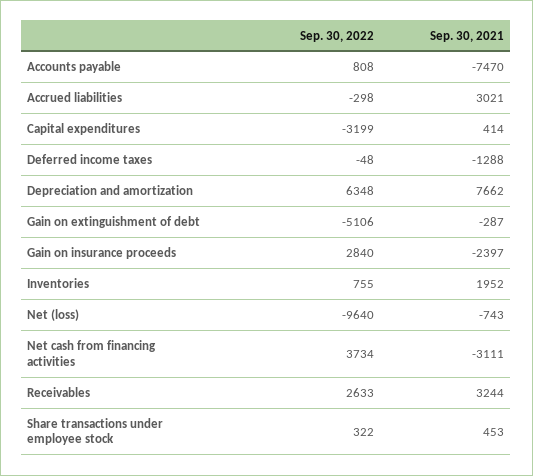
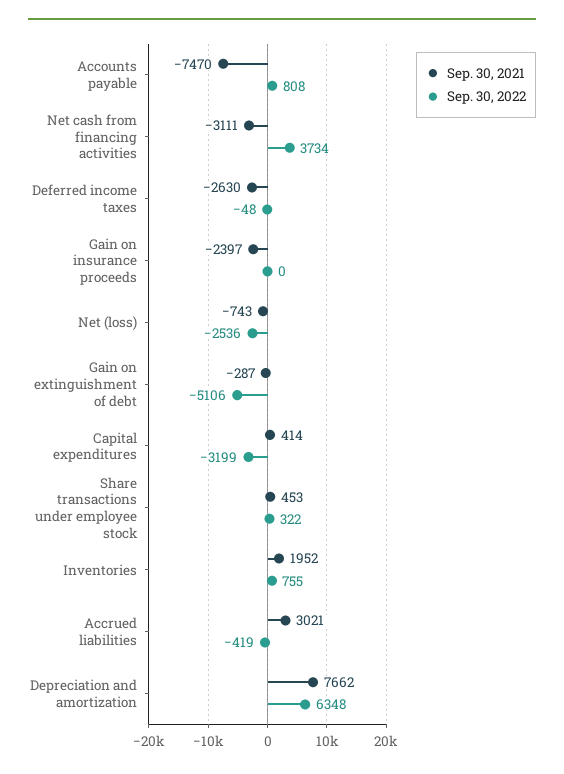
  {
    "Sep. 30, 2022": {
      "Accounts payable": 808,
-     "Accrued liabilities": -298,
+     "Accrued liabilities": -419,
      "Capital expenditures": -3199,
      "Deferred income taxes": -48,
      "Depreciation and amortization": 6348,
      "Gain on extinguishment of debt": -5106,
-     "Gain on insurance proceeds": 2840,
+     "Gain on insurance proceeds": 0,
      "Inventories": 755,
-     "Net (loss)": -9640,
+     "Net (loss)": -2536,
      "Net cash from financing activities": 3734,
-     "Receivables": 2633,
      "Share transactions under employee stock": 322
    },
    "Sep. 30, 2021": {
      "Accounts payable": -7470,
      "Accrued liabilities": 3021,
      "Capital expenditures": 414,
-     "Deferred income taxes": -1288,
+     "Deferred income taxes": -2630,
      "Depreciation and amortization": 7662,
      "Gain on extinguishment of debt": -287,
      "Gain on insurance proceeds": -2397,
      "Inventories": 1952,
      "Net (loss)": -743,
      "Net cash from financing activities": -3111,
-     "Receivables": 3244,
      "Share transactions under employee stock": 453
    }
  }

